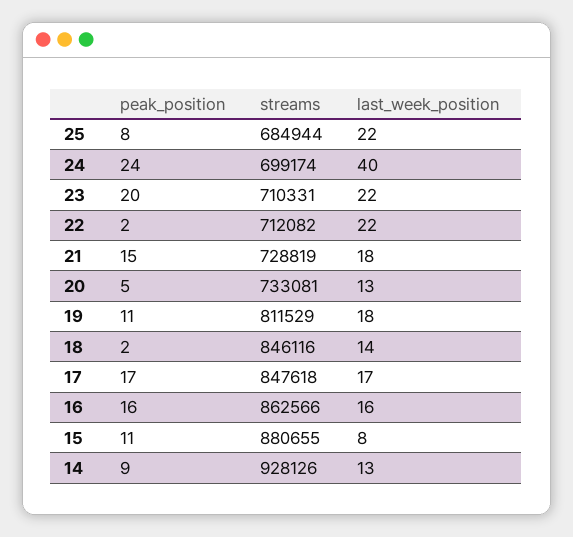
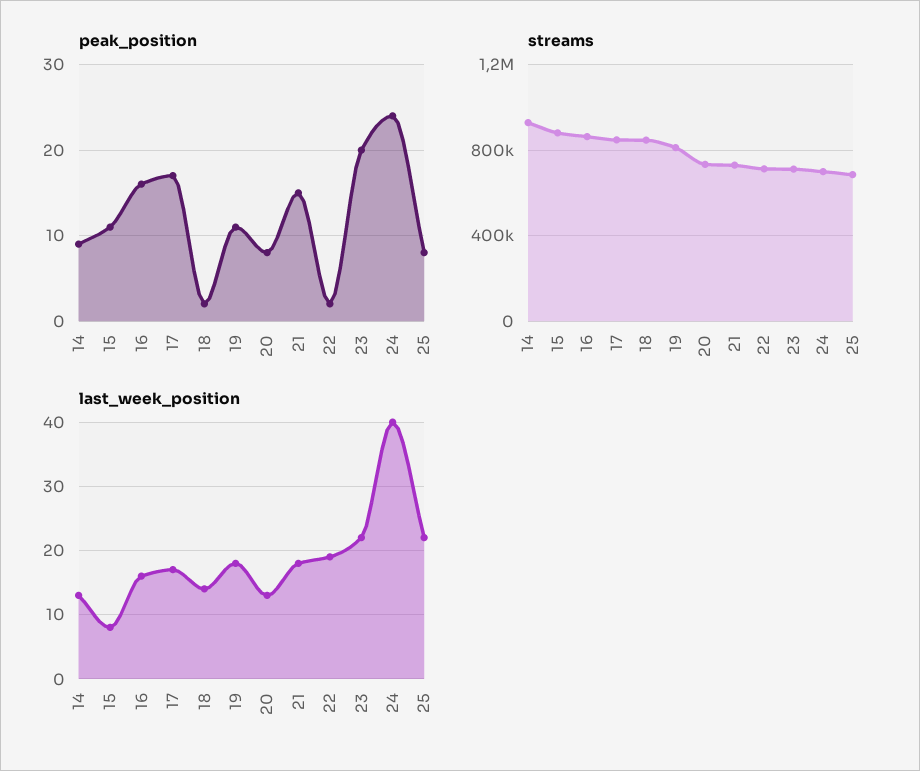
  {
    "peak_position": {
      "25": 8,
      "24": 24,
      "23": 20,
      "22": 2,
      "21": 15,
-     "20": 5,
+     "20": 8,
      "19": 11,
      "18": 2,
      "17": 17,
      "16": 16,
      "15": 11,
      "14": 9
    },
    "streams": {
      "25": 684944,
      "24": 699174,
      "23": 710331,
      "22": 712082,
      "21": 728819,
      "20": 733081,
      "19": 811529,
      "18": 846116,
      "17": 847618,
      "16": 862566,
      "15": 880655,
      "14": 928126
    },
    "last_week_position": {
      "25": 22,
      "24": 40,
      "23": 22,
-     "22": 22,
+     "22": 19,
      "21": 18,
      "20": 13,
      "19": 18,
      "18": 14,
      "17": 17,
      "16": 16,
      "15": 8,
      "14": 13
    }
  }

